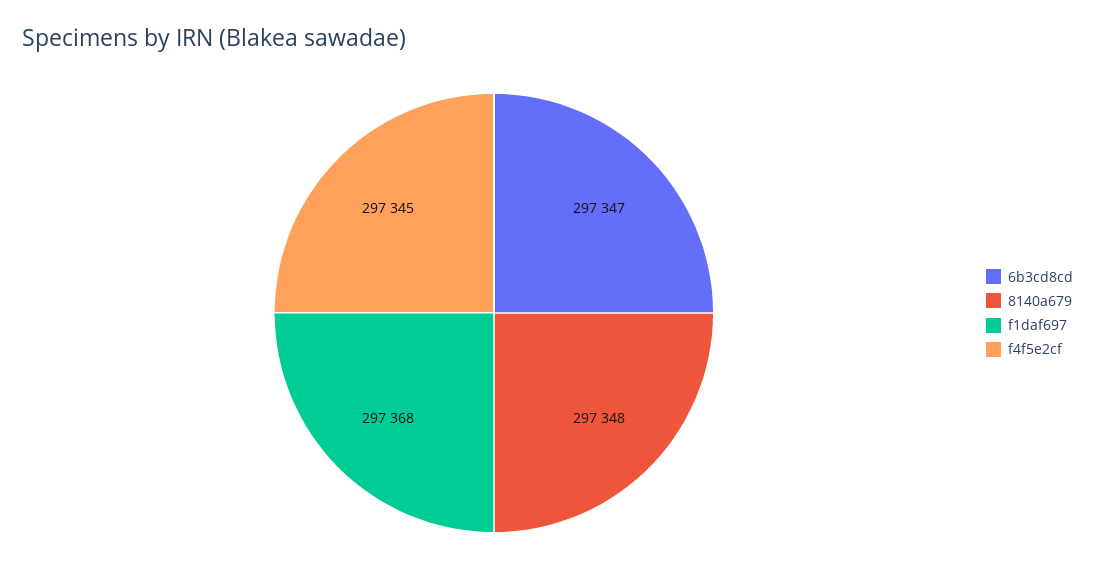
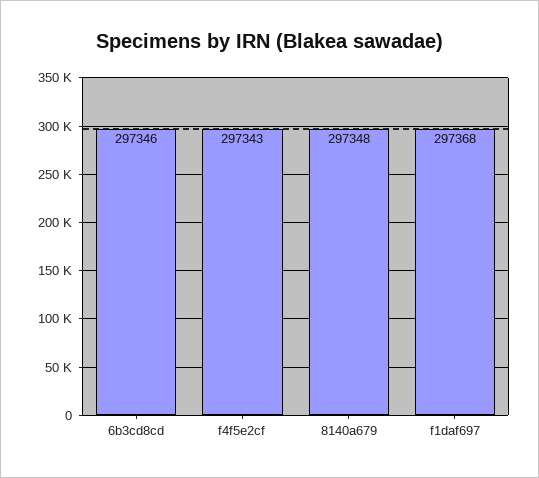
  {
-   "6b3cd8cd": 297347,
+   "6b3cd8cd": 297346,
    "8140a679": 297348,
    "f1daf697": 297368,
-   "f4f5e2cf": 297345
+   "f4f5e2cf": 297343
  }

